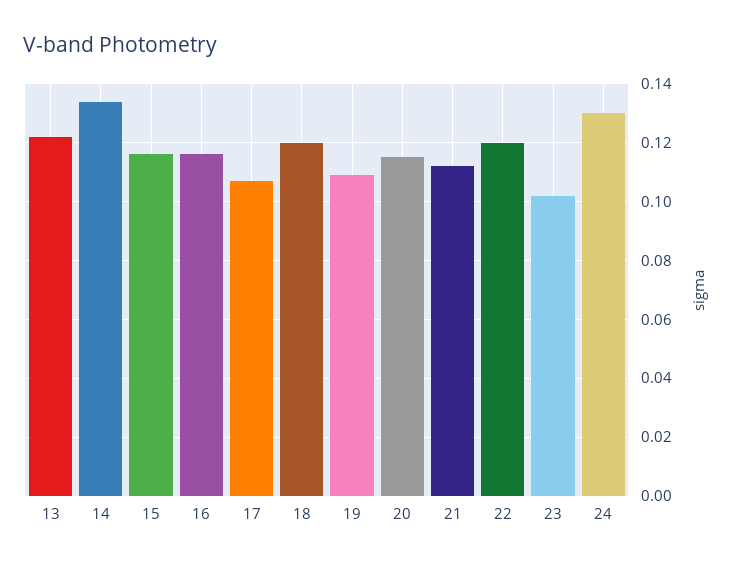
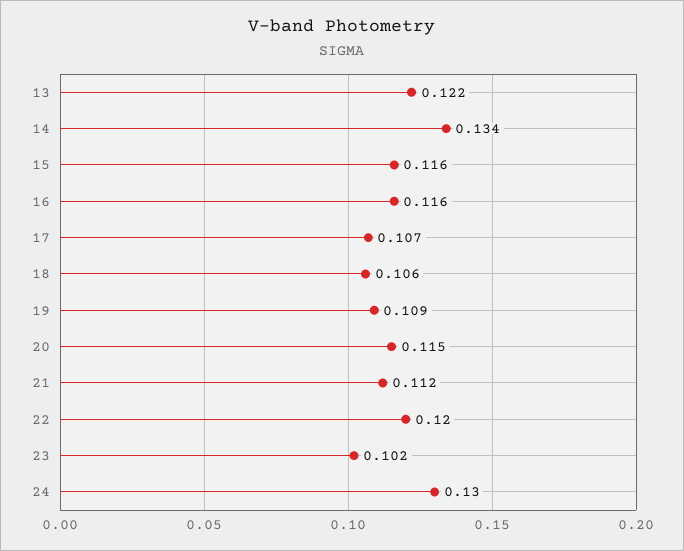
  {
    "13": 0.122,
    "14": 0.134,
    "15": 0.116,
    "16": 0.116,
    "17": 0.107,
-   "18": 0.12,
+   "18": 0.106,
    "19": 0.109,
    "20": 0.115,
    "21": 0.112,
    "22": 0.12,
    "23": 0.102,
    "24": 0.13
  }

